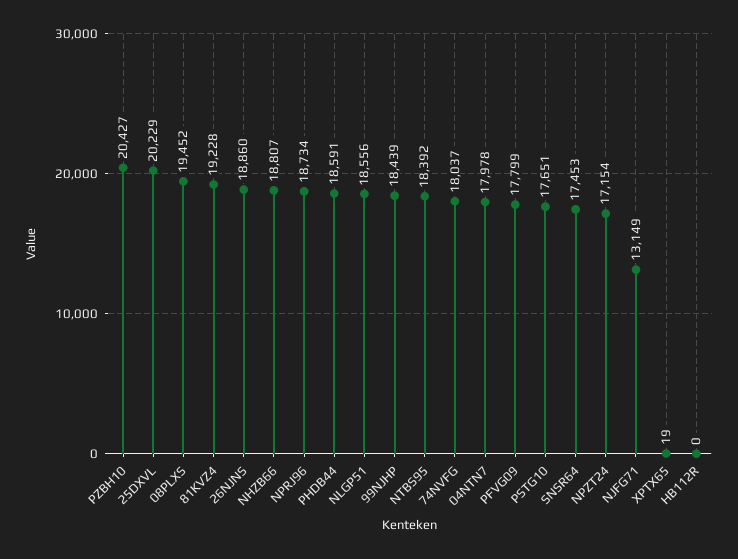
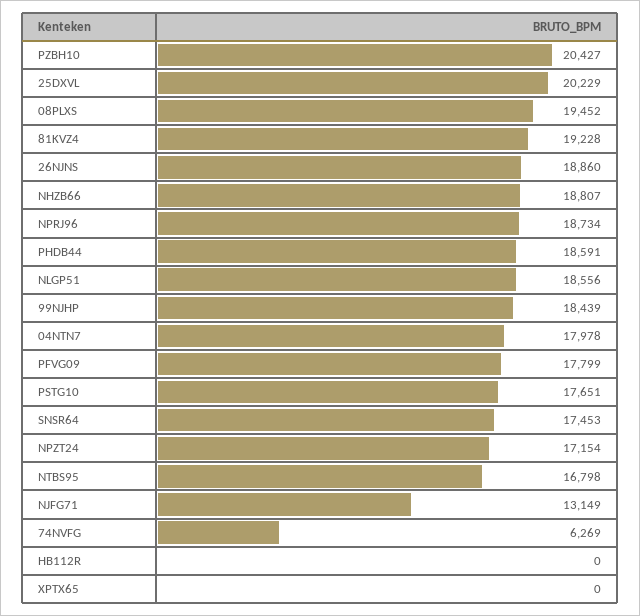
  {
    "PZBH10": 20427,
    "25DXVL": 20229,
    "08PLXS": 19452,
    "81KVZ4": 19228,
    "26NJNS": 18860,
    "NHZB66": 18807,
    "NPRJ96": 18734,
    "PHDB44": 18591,
    "NLGP51": 18556,
    "99NJHP": 18439,
-   "NTBS95": 18392,
+   "NTBS95": 16798,
-   "74NVFG": 18037,
+   "74NVFG": 6269,
    "04NTN7": 17978,
    "PFVG09": 17799,
    "PSTG10": 17651,
    "SNSR64": 17453,
    "NPZT24": 17154,
    "NJFG71": 13149,
-   "XPTX65": 19,
+   "XPTX65": 0,
    "HB112R": 0
  }

